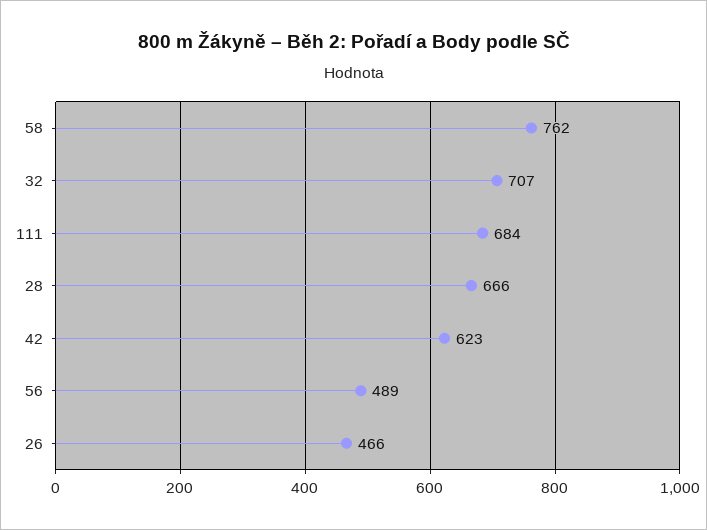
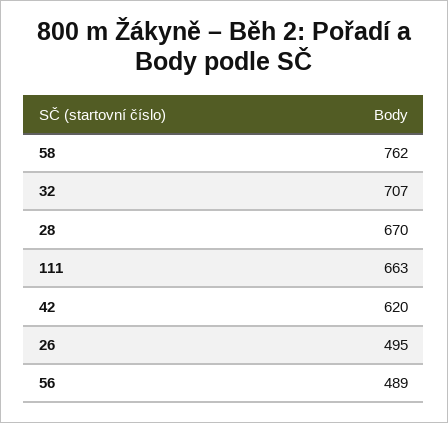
  {
    "58": 762,
    "32": 707,
-   "111": 684,
+   "111": 663,
-   "28": 666,
+   "28": 670,
-   "42": 623,
+   "42": 620,
    "56": 489,
-   "26": 466
+   "26": 495
  }

